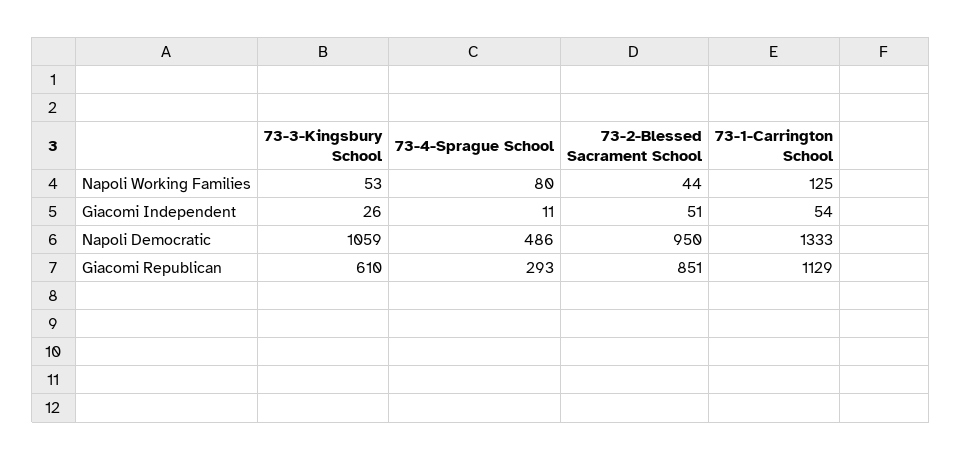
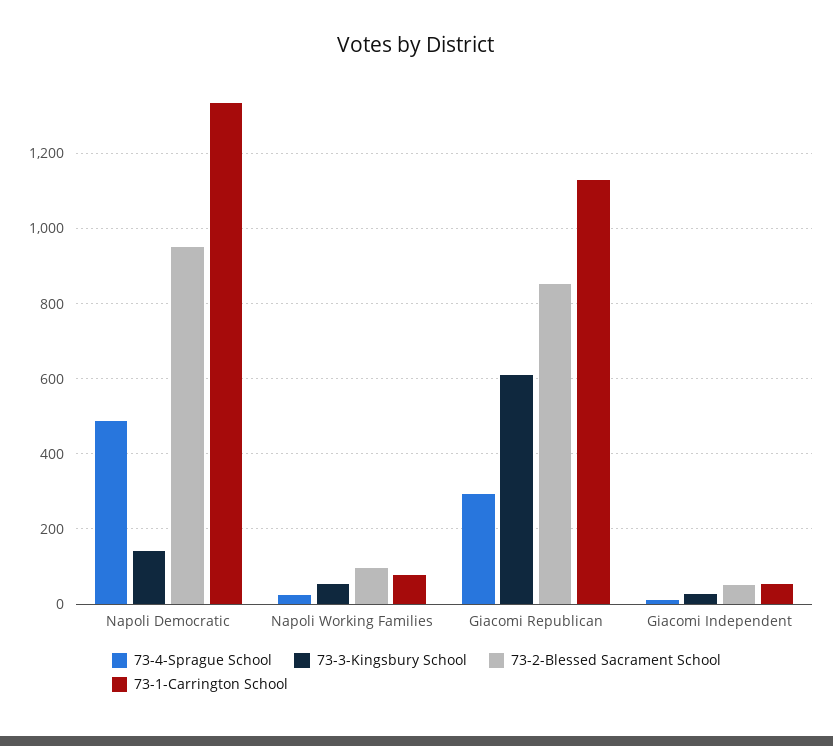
  {
    "73-3-Kingsbury School": {
      "Napoli Working Families": 53,
      "Giacomi Independent": 26,
-     "Napoli Democratic": 1059,
+     "Napoli Democratic": 140,
      "Giacomi Republican": 610
    },
    "73-4-Sprague School": {
-     "Napoli Working Families": 80,
+     "Napoli Working Families": 20,
      "Giacomi Independent": 11,
      "Napoli Democratic": 486,
      "Giacomi Republican": 293
    },
    "73-2-Blessed Sacrament School": {
-     "Napoli Working Families": 44,
+     "Napoli Working Families": 100,
      "Giacomi Independent": 51,
      "Napoli Democratic": 950,
      "Giacomi Republican": 851
    },
    "73-1-Carrington School": {
-     "Napoli Working Families": 125,
+     "Napoli Working Families": 80,
      "Giacomi Independent": 54,
      "Napoli Democratic": 1333,
      "Giacomi Republican": 1129
    }
  }

